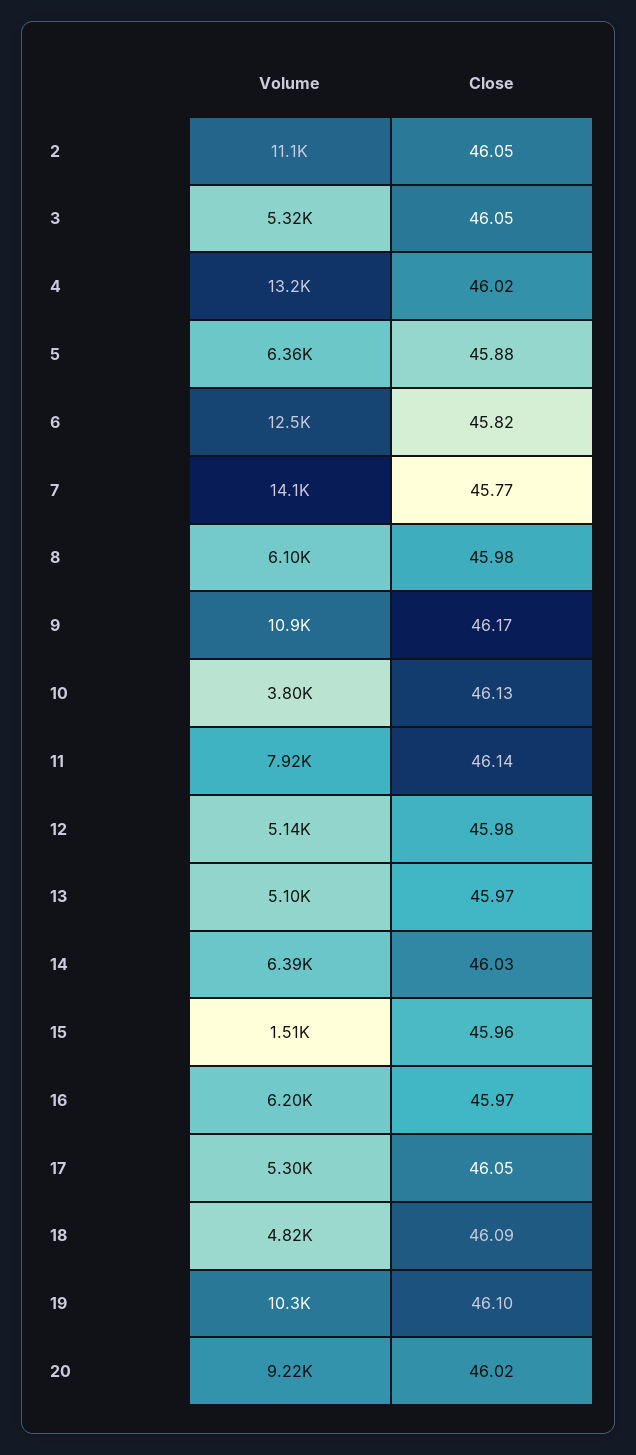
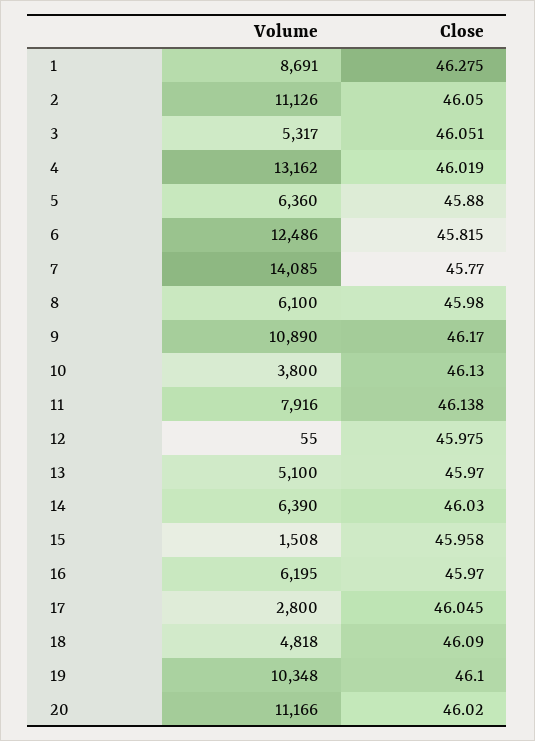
  {
    "Volume": {
      "2": 11126,
      "3": 5317,
      "4": 13162,
      "5": 6360,
      "6": 12486,
      "7": 14085,
      "8": 6100,
      "9": 10890,
      "10": 3800,
      "11": 7916,
-     "12": 5140,
+     "12": 55,
      "13": 5100,
      "14": 6390,
      "15": 1508,
      "16": 6195,
-     "17": 5300,
+     "17": 2800,
      "18": 4818,
      "19": 10348,
-     "20": 9220
+     "20": 11166,
+     "1": 8691
    },
    "Close": {
      "2": 46.05,
      "3": 46.051,
      "4": 46.019,
      "5": 45.88,
      "6": 45.815,
      "7": 45.77,
      "8": 45.98,
      "9": 46.17,
      "10": 46.13,
      "11": 46.138,
      "12": 45.975,
      "13": 45.97,
      "14": 46.03,
      "15": 45.958,
      "16": 45.97,
      "17": 46.045,
      "18": 46.09,
      "19": 46.1,
-     "20": 46.02
+     "20": 46.02,
+     "1": 46.275
    }
  }

